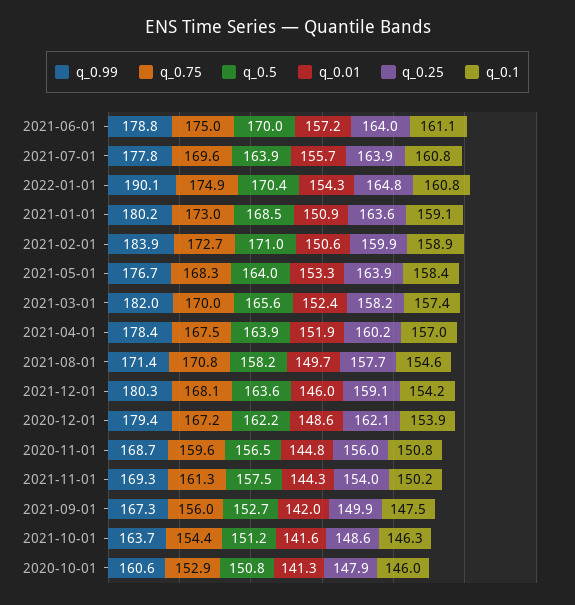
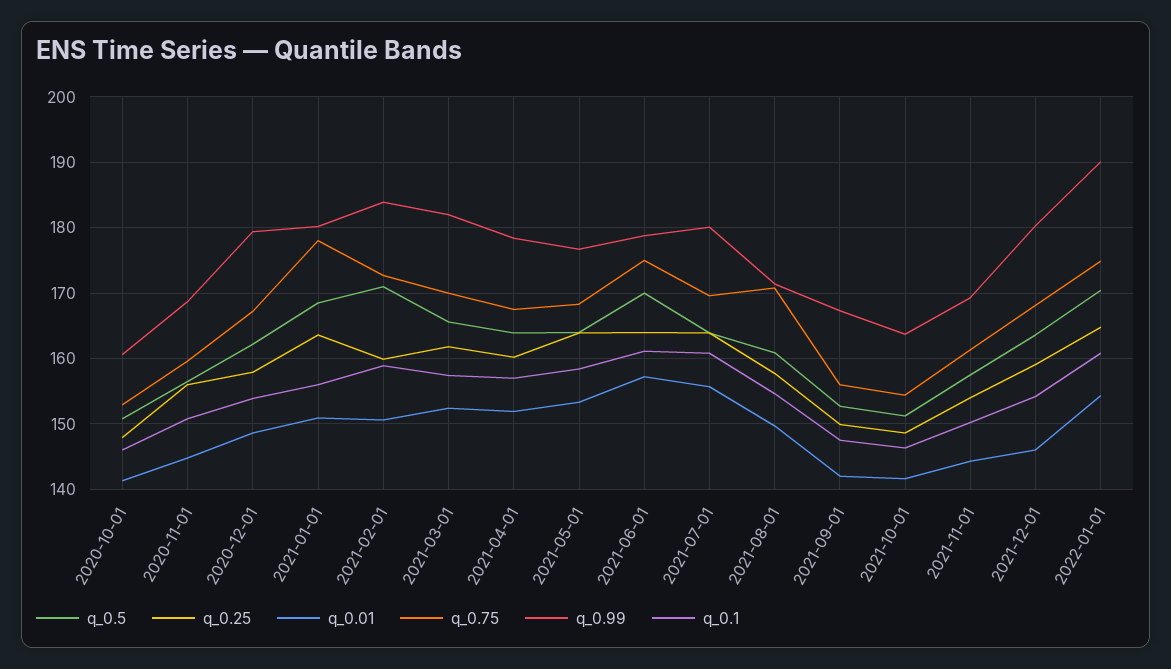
  {
    "q_0.99": {
      "2021-06-01": 178.8,
-     "2021-07-01": 177.8,
+     "2021-07-01": 180,
      "2022-01-01": 190.1,
      "2021-01-01": 180.2,
      "2021-02-01": 183.9,
      "2021-05-01": 176.7,
      "2021-03-01": 182,
      "2021-04-01": 178.4,
      "2021-08-01": 171.4,
      "2021-12-01": 180.3,
      "2020-12-01": 179.4,
      "2020-11-01": 168.7,
      "2021-11-01": 169.3,
      "2021-09-01": 167.3,
      "2021-10-01": 163.7,
      "2020-10-01": 160.6
    },
    "q_0.75": {
      "2021-06-01": 175,
      "2021-07-01": 169.6,
      "2022-01-01": 174.9,
-     "2021-01-01": 173,
+     "2021-01-01": 178,
      "2021-02-01": 172.7,
      "2021-05-01": 168.3,
      "2021-03-01": 170,
      "2021-04-01": 167.5,
      "2021-08-01": 170.8,
      "2021-12-01": 168.1,
      "2020-12-01": 167.2,
      "2020-11-01": 159.6,
      "2021-11-01": 161.3,
      "2021-09-01": 156,
      "2021-10-01": 154.4,
      "2020-10-01": 152.9
    },
    "q_0.5": {
      "2021-06-01": 170,
      "2021-07-01": 163.9,
      "2022-01-01": 170.4,
      "2021-01-01": 168.5,
      "2021-02-01": 171,
      "2021-05-01": 164,
      "2021-03-01": 165.6,
      "2021-04-01": 163.9,
-     "2021-08-01": 158.2,
+     "2021-08-01": 161,
      "2021-12-01": 163.6,
      "2020-12-01": 162.2,
      "2020-11-01": 156.5,
      "2021-11-01": 157.5,
      "2021-09-01": 152.7,
      "2021-10-01": 151.2,
      "2020-10-01": 150.8
    },
    "q_0.01": {
      "2021-06-01": 157.2,
      "2021-07-01": 155.7,
      "2022-01-01": 154.3,
      "2021-01-01": 150.9,
      "2021-02-01": 150.6,
      "2021-05-01": 153.3,
      "2021-03-01": 152.4,
      "2021-04-01": 151.9,
      "2021-08-01": 149.7,
      "2021-12-01": 146,
      "2020-12-01": 148.6,
      "2020-11-01": 144.8,
      "2021-11-01": 144.3,
      "2021-09-01": 142,
      "2021-10-01": 141.6,
      "2020-10-01": 141.3
    },
    "q_0.25": {
      "2021-06-01": 164,
      "2021-07-01": 163.9,
      "2022-01-01": 164.8,
      "2021-01-01": 163.6,
      "2021-02-01": 159.9,
      "2021-05-01": 163.9,
-     "2021-03-01": 158.2,
+     "2021-03-01": 162,
      "2021-04-01": 160.2,
      "2021-08-01": 157.7,
      "2021-12-01": 159.1,
-     "2020-12-01": 162.1,
+     "2020-12-01": 158,
      "2020-11-01": 156,
      "2021-11-01": 154,
      "2021-09-01": 149.9,
      "2021-10-01": 148.6,
      "2020-10-01": 147.9
    },
    "q_0.1": {
      "2021-06-01": 161.1,
      "2021-07-01": 160.8,
      "2022-01-01": 160.8,
-     "2021-01-01": 159.1,
+     "2021-01-01": 156,
      "2021-02-01": 158.9,
      "2021-05-01": 158.4,
      "2021-03-01": 157.4,
      "2021-04-01": 157,
      "2021-08-01": 154.6,
      "2021-12-01": 154.2,
      "2020-12-01": 153.9,
      "2020-11-01": 150.8,
      "2021-11-01": 150.2,
      "2021-09-01": 147.5,
      "2021-10-01": 146.3,
      "2020-10-01": 146
    }
  }

